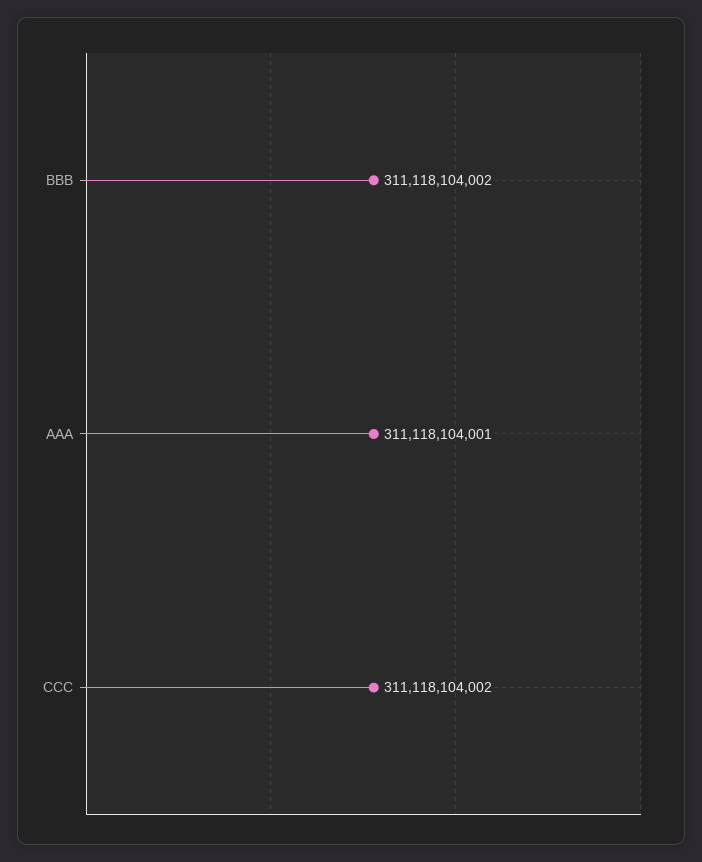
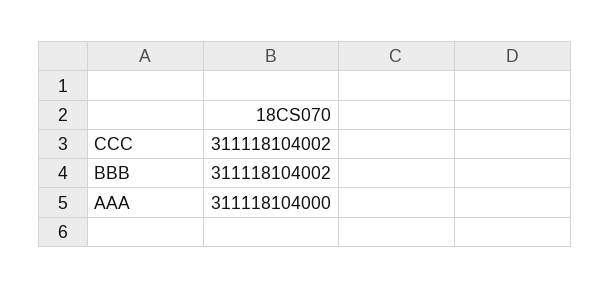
  {
    "BBB": 311118104002,
-   "AAA": 311118104001,
+   "AAA": 311118104000,
    "CCC": 311118104002
  }

